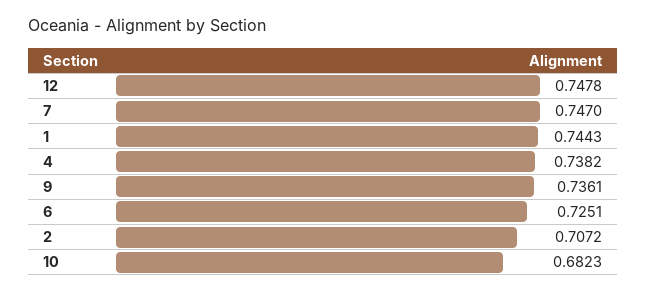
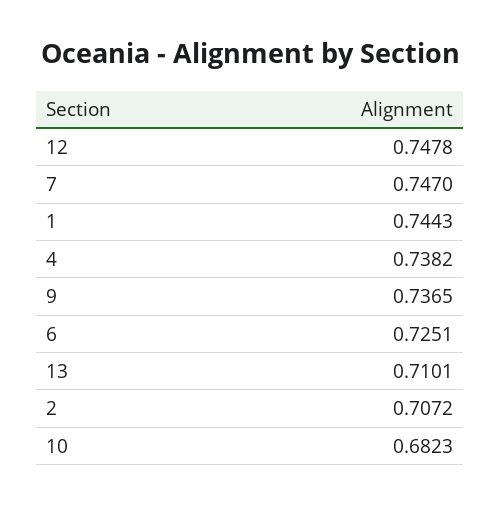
  {
    "12": 0.7478,
    "7": 0.747,
    "1": 0.7443,
    "4": 0.7382,
-   "9": 0.7361,
+   "9": 0.7365,
    "6": 0.7251,
    "2": 0.7072,
-   "10": 0.6823
+   "10": 0.6823,
+   "13": 0.7101
  }

